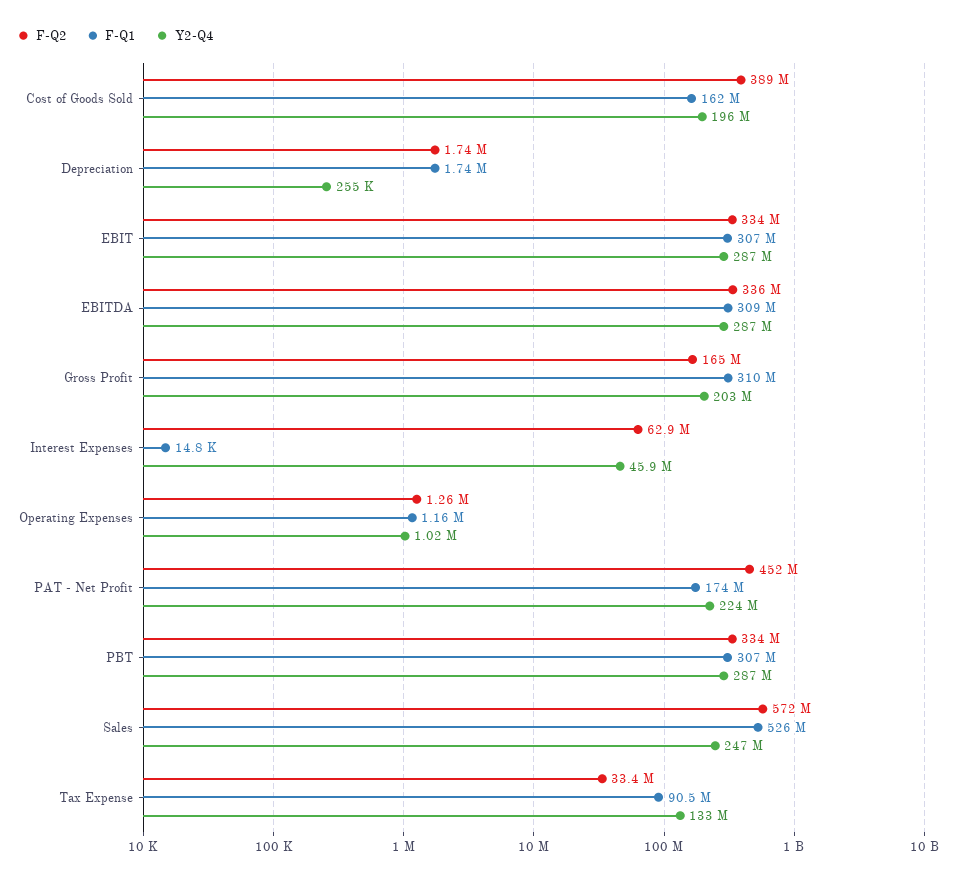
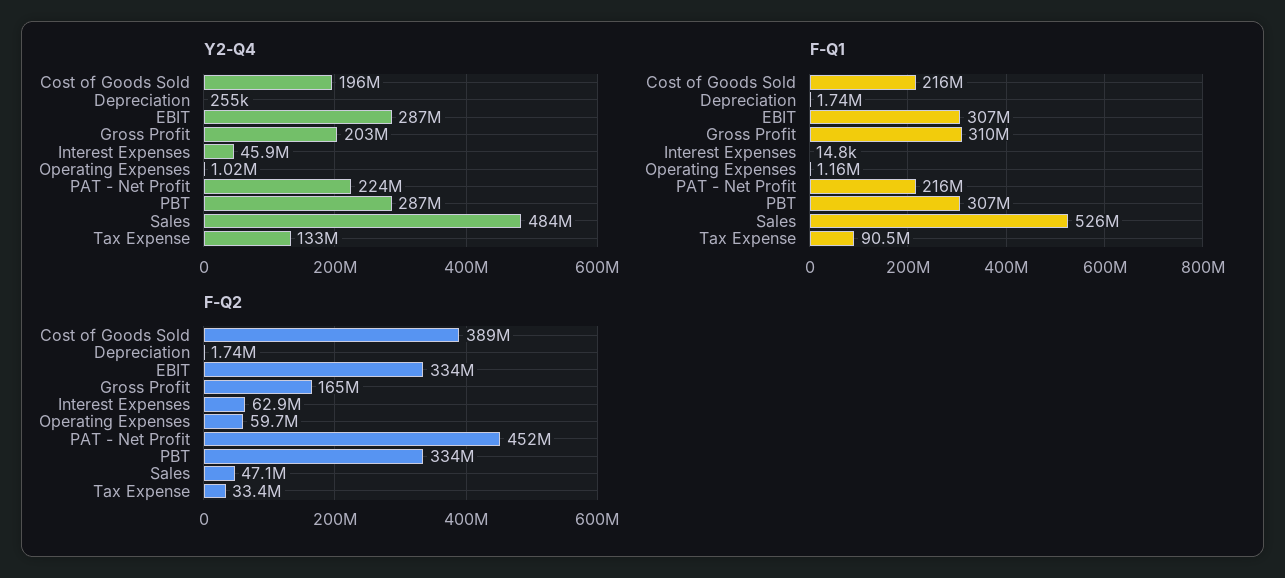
  {
    "F-Q2": {
      "Cost of Goods Sold": 389000000,
      "Depreciation": 1740000,
      "EBIT": 334000000,
-     "EBITDA": 336000000,
      "Gross Profit": 165000000,
      "Interest Expenses": 62900000,
-     "Operating Expenses": 1260000,
+     "Operating Expenses": 59700000,
      "PAT - Net Profit": 452000000,
      "PBT": 334000000,
-     "Sales": 572000000,
+     "Sales": 47100000,
      "Tax Expense": 33400000
    },
    "F-Q1": {
-     "Cost of Goods Sold": 162000000,
+     "Cost of Goods Sold": 216000000,
      "Depreciation": 1740000,
      "EBIT": 307000000,
-     "EBITDA": 309000000,
      "Gross Profit": 310000000,
      "Interest Expenses": 14800,
      "Operating Expenses": 1160000,
-     "PAT - Net Profit": 174000000,
+     "PAT - Net Profit": 216000000,
      "PBT": 307000000,
      "Sales": 526000000,
      "Tax Expense": 90500000
    },
    "Y2-Q4": {
      "Cost of Goods Sold": 196000000,
      "Depreciation": 255000,
      "EBIT": 287000000,
-     "EBITDA": 287000000,
      "Gross Profit": 203000000,
      "Interest Expenses": 45900000,
      "Operating Expenses": 1020000,
      "PAT - Net Profit": 224000000,
      "PBT": 287000000,
-     "Sales": 247000000,
+     "Sales": 484000000,
      "Tax Expense": 133000000
    }
  }

